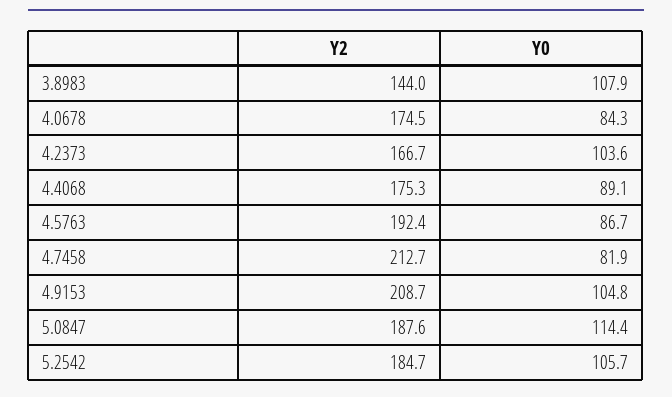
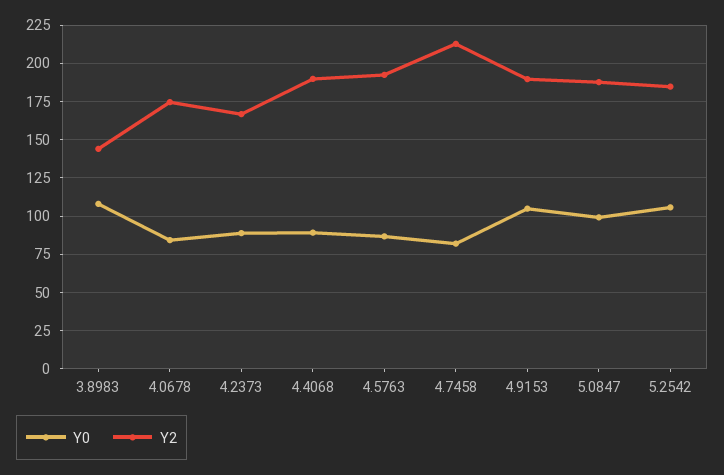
  {
    "Y2": {
      "3.8983": 144,
      "4.0678": 174.5,
      "4.2373": 166.7,
-     "4.4068": 175.3,
+     "4.4068": 190,
      "4.5763": 192.4,
      "4.7458": 212.7,
-     "4.9153": 208.7,
+     "4.9153": 190,
      "5.0847": 187.6,
      "5.2542": 184.7
    },
    "Y0": {
      "3.8983": 107.9,
      "4.0678": 84.3,
-     "4.2373": 103.6,
+     "4.2373": 90,
      "4.4068": 89.1,
      "4.5763": 86.7,
      "4.7458": 81.9,
      "4.9153": 104.8,
-     "5.0847": 114.4,
+     "5.0847": 100,
      "5.2542": 105.7
    }
  }

